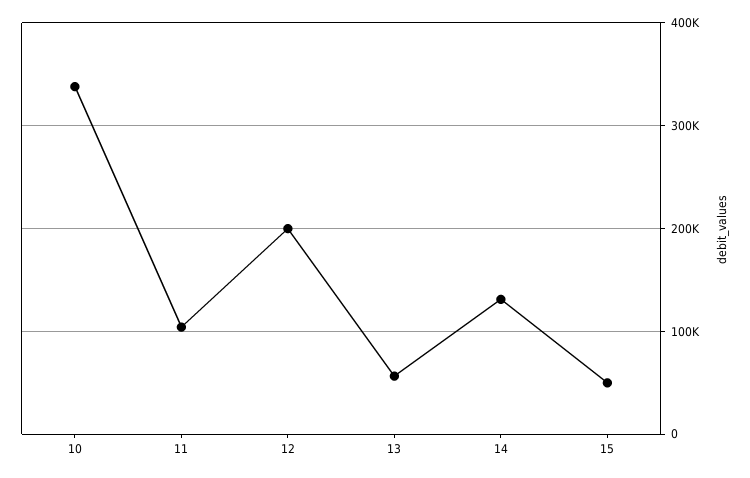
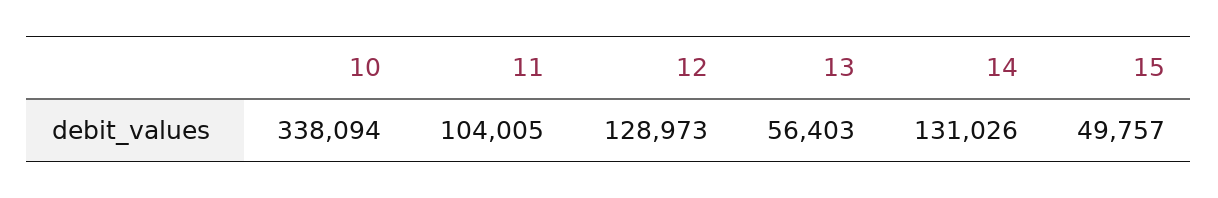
  {
    "10": 338094,
    "11": 104005,
-   "12": 200000,
+   "12": 128973,
    "13": 56403,
    "14": 131026,
    "15": 49757
  }

